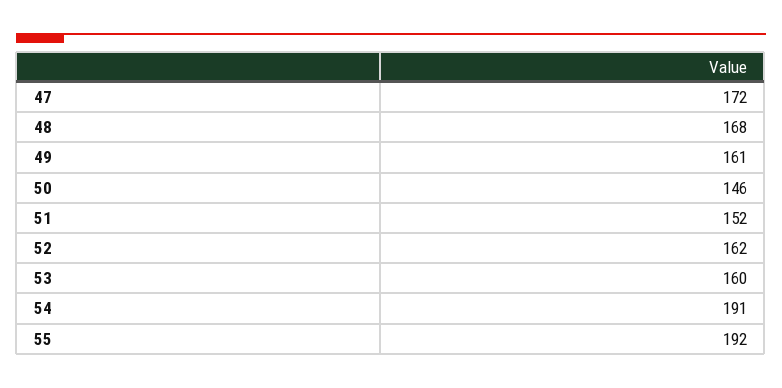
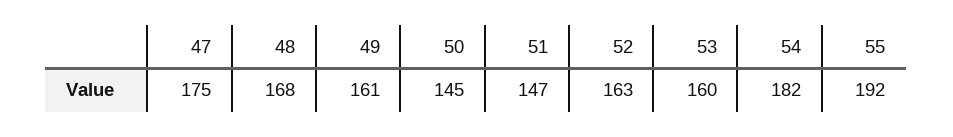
  {
-   "47": 172,
+   "47": 175,
    "48": 168,
    "49": 161,
-   "50": 146,
+   "50": 145,
-   "51": 152,
+   "51": 147,
-   "52": 162,
+   "52": 163,
    "53": 160,
-   "54": 191,
+   "54": 182,
    "55": 192
  }

